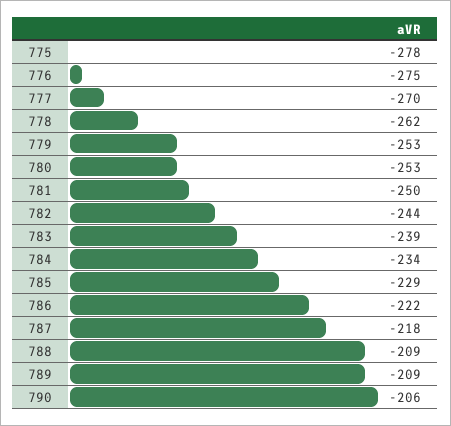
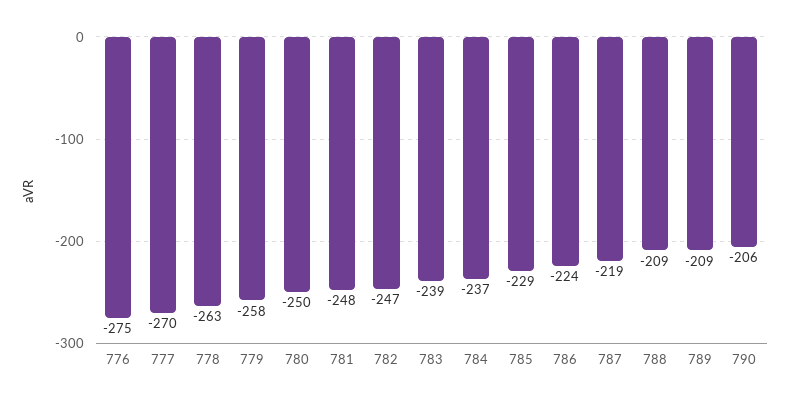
  {
-   "775": -278,
    "776": -275,
    "777": -270,
-   "778": -262,
+   "778": -263,
-   "779": -253,
+   "779": -258,
-   "780": -253,
+   "780": -250,
-   "781": -250,
+   "781": -248,
-   "782": -244,
+   "782": -247,
    "783": -239,
-   "784": -234,
+   "784": -237,
    "785": -229,
-   "786": -222,
+   "786": -224,
-   "787": -218,
+   "787": -219,
    "788": -209,
    "789": -209,
    "790": -206
  }

